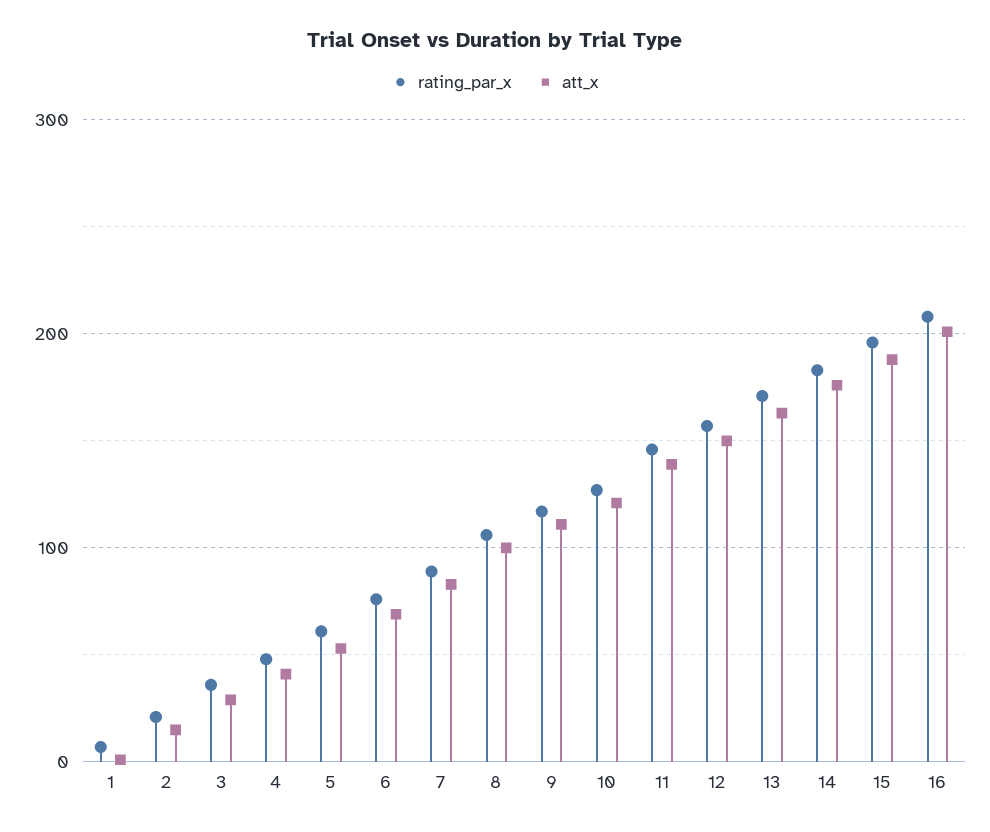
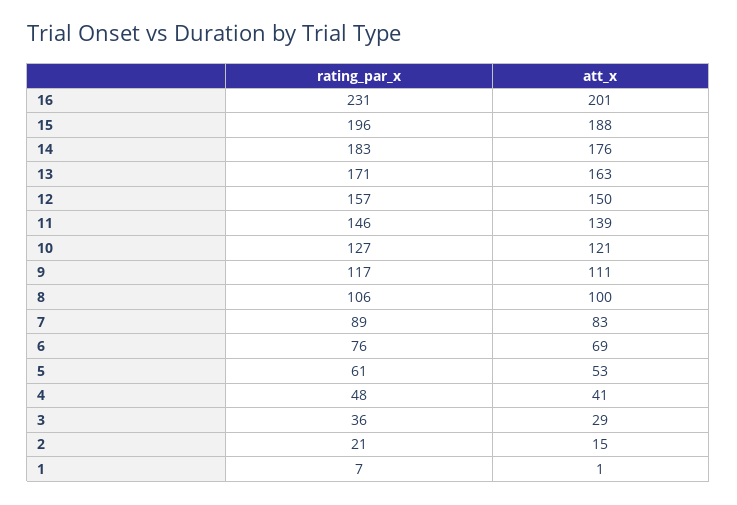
  {
    "rating_par_x": {
      "1": 7,
      "2": 21,
      "3": 36,
      "4": 48,
      "5": 61,
      "6": 76,
      "7": 89,
      "8": 106,
      "9": 117,
      "10": 127,
      "11": 146,
      "12": 157,
      "13": 171,
      "14": 183,
      "15": 196,
-     "16": 210
+     "16": 231
    },
    "att_x": {
      "1": 1,
      "2": 15,
      "3": 29,
      "4": 41,
      "5": 53,
      "6": 69,
      "7": 83,
      "8": 100,
      "9": 111,
      "10": 121,
      "11": 139,
      "12": 150,
      "13": 163,
      "14": 176,
      "15": 188,
      "16": 201
    }
  }

